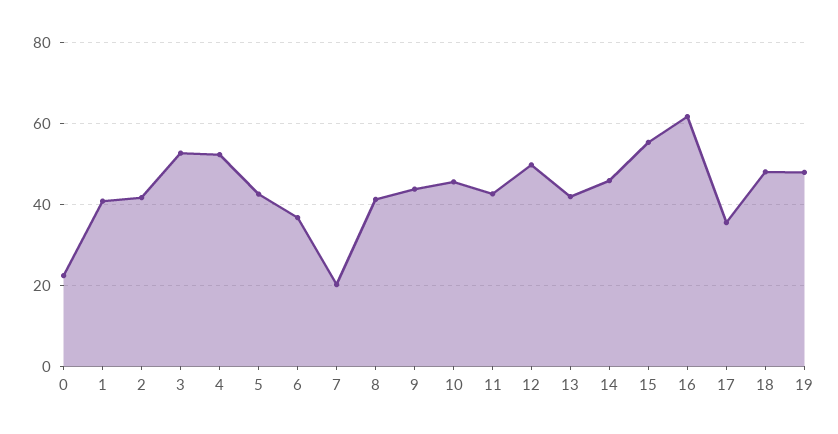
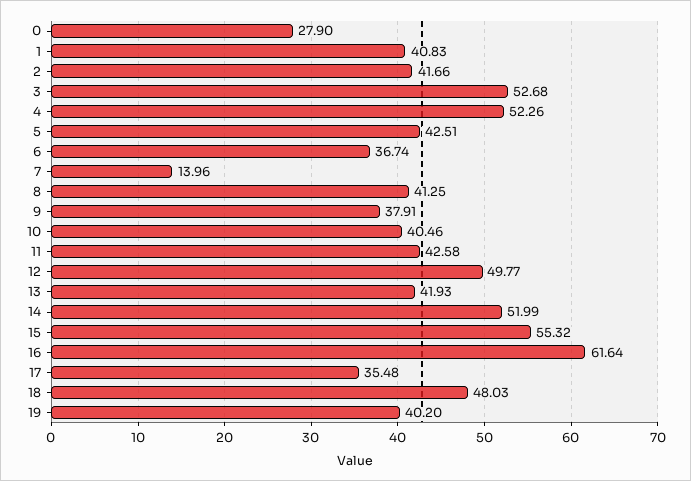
  {
-   "0": 22,
+   "0": 27.9,
    "1": 40.83,
    "2": 41.66,
    "3": 52.68,
    "4": 52.26,
    "5": 42.51,
    "6": 36.74,
-   "7": 20,
+   "7": 13.96,
    "8": 41.25,
-   "9": 44,
+   "9": 37.91,
-   "10": 46,
+   "10": 40.46,
    "11": 42.58,
    "12": 49.77,
    "13": 41.93,
-   "14": 46,
+   "14": 51.99,
    "15": 55.32,
    "16": 61.64,
    "17": 35.48,
    "18": 48.03,
-   "19": 48
+   "19": 40.2
  }

